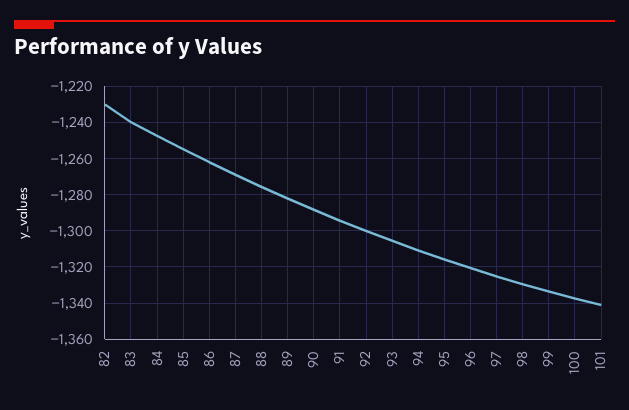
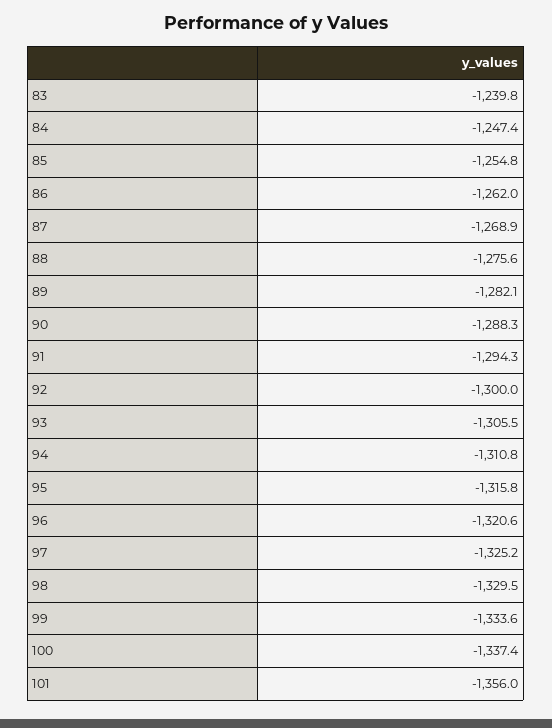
  {
-   "82": -1230,
    "83": -1239.8,
    "84": -1247.4,
    "85": -1254.8,
    "86": -1262,
    "87": -1268.9,
    "88": -1275.6,
    "89": -1282.1,
    "90": -1288.3,
    "91": -1294.3,
    "92": -1300,
    "93": -1305.5,
    "94": -1310.8,
    "95": -1315.8,
    "96": -1320.6,
    "97": -1325.2,
    "98": -1329.5,
    "99": -1333.6,
    "100": -1337.4,
-   "101": -1340
+   "101": -1356
  }

